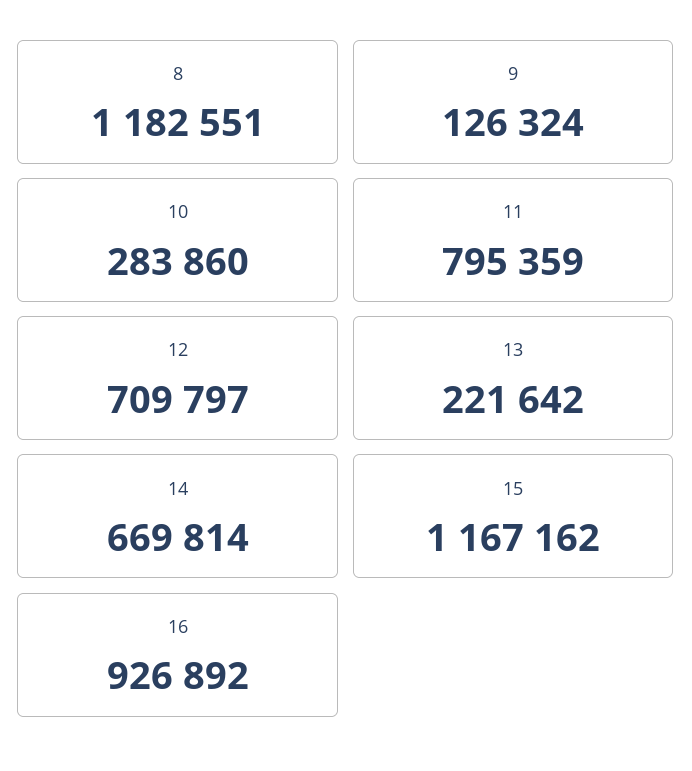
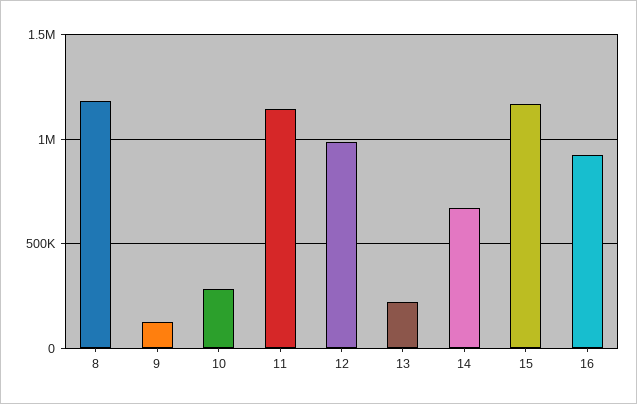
  {
    "8": 1182551,
    "9": 126324,
    "10": 283860,
-   "11": 795359,
+   "11": 1150000,
-   "12": 709797,
+   "12": 1000000,
    "13": 221642,
    "14": 669814,
    "15": 1167162,
    "16": 926892
  }

